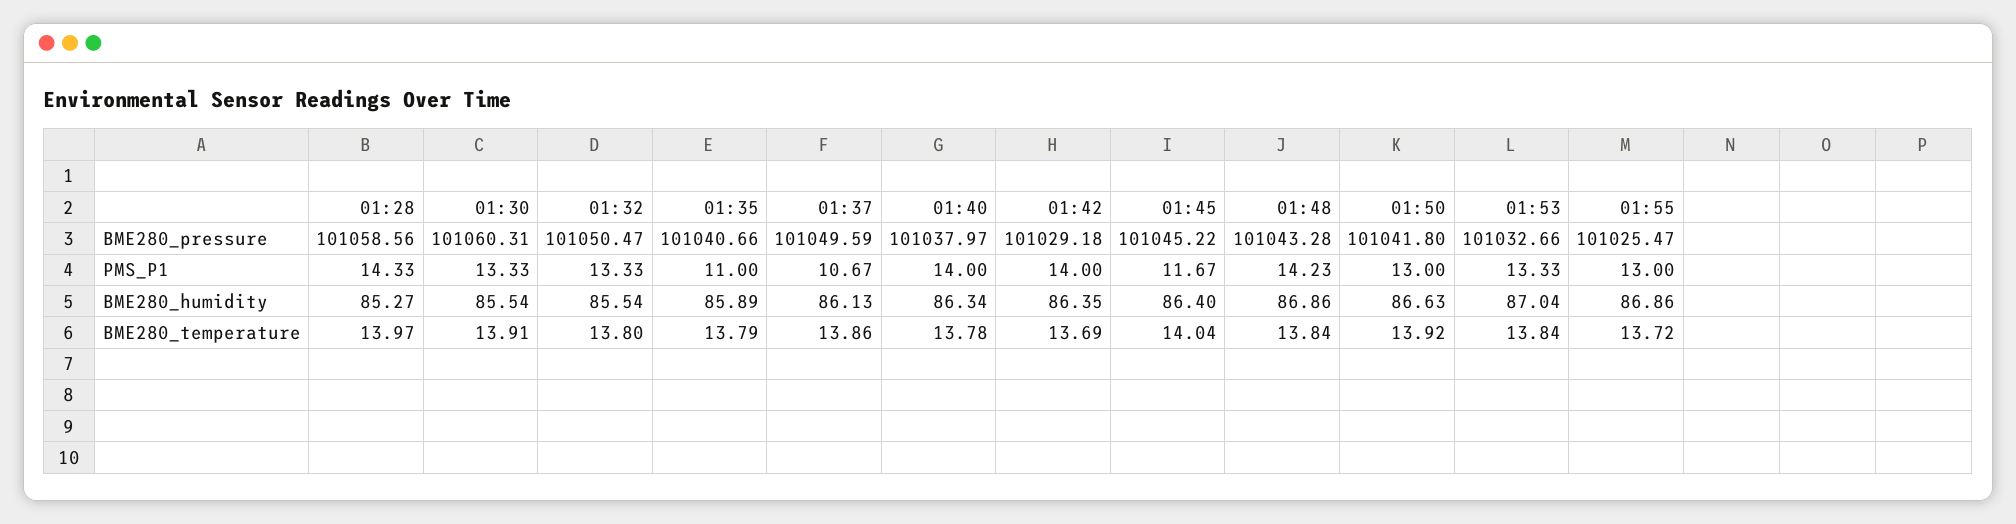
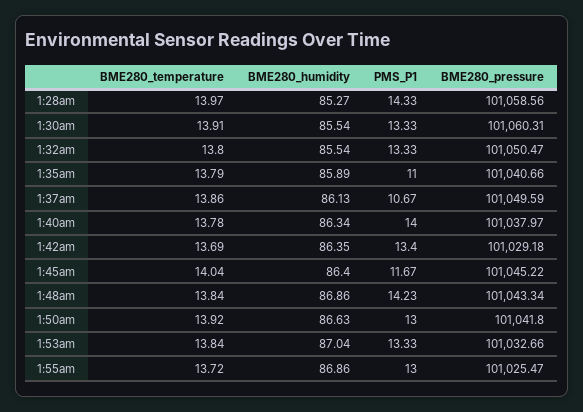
  {
    "01:28": {
      "BME280_pressure": 101058.56,
      "PMS_P1": 14.33,
      "BME280_humidity": 85.27,
      "BME280_temperature": 13.97
    },
    "01:30": {
      "BME280_pressure": 101060.31,
      "PMS_P1": 13.33,
      "BME280_humidity": 85.54,
      "BME280_temperature": 13.91
    },
    "01:32": {
      "BME280_pressure": 101050.47,
      "PMS_P1": 13.33,
      "BME280_humidity": 85.54,
      "BME280_temperature": 13.8
    },
    "01:35": {
      "BME280_pressure": 101040.66,
      "PMS_P1": 11,
      "BME280_humidity": 85.89,
      "BME280_temperature": 13.79
    },
    "01:37": {
      "BME280_pressure": 101049.59,
      "PMS_P1": 10.67,
      "BME280_humidity": 86.13,
      "BME280_temperature": 13.86
    },
    "01:40": {
      "BME280_pressure": 101037.97,
      "PMS_P1": 14,
      "BME280_humidity": 86.34,
      "BME280_temperature": 13.78
    },
    "01:42": {
      "BME280_pressure": 101029.18,
-     "PMS_P1": 14,
+     "PMS_P1": 13.4,
      "BME280_humidity": 86.35,
      "BME280_temperature": 13.69
    },
    "01:45": {
      "BME280_pressure": 101045.22,
      "PMS_P1": 11.67,
      "BME280_humidity": 86.4,
      "BME280_temperature": 14.04
    },
    "01:48": {
-     "BME280_pressure": 101043.28,
+     "BME280_pressure": 101043.34,
      "PMS_P1": 14.23,
      "BME280_humidity": 86.86,
      "BME280_temperature": 13.84
    },
    "01:50": {
      "BME280_pressure": 101041.8,
      "PMS_P1": 13,
      "BME280_humidity": 86.63,
      "BME280_temperature": 13.92
    },
    "01:53": {
      "BME280_pressure": 101032.66,
      "PMS_P1": 13.33,
      "BME280_humidity": 87.04,
      "BME280_temperature": 13.84
    },
    "01:55": {
      "BME280_pressure": 101025.47,
      "PMS_P1": 13,
      "BME280_humidity": 86.86,
      "BME280_temperature": 13.72
    }
  }

